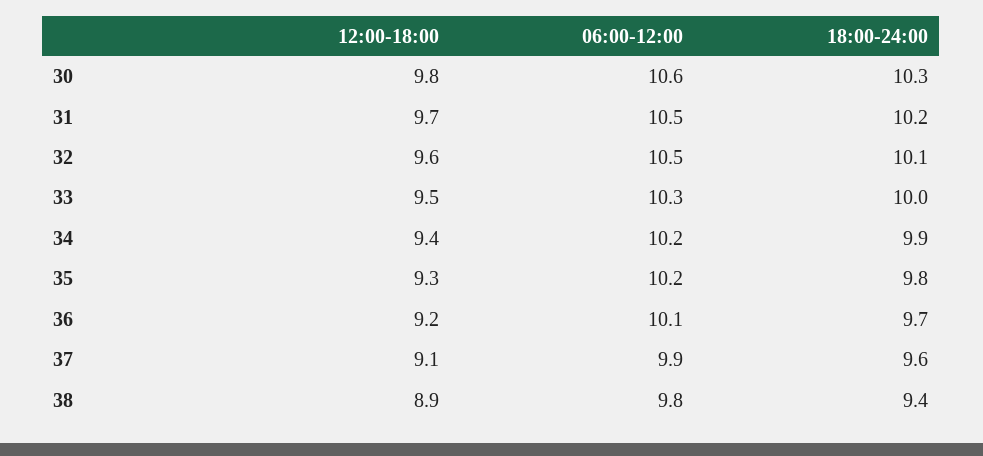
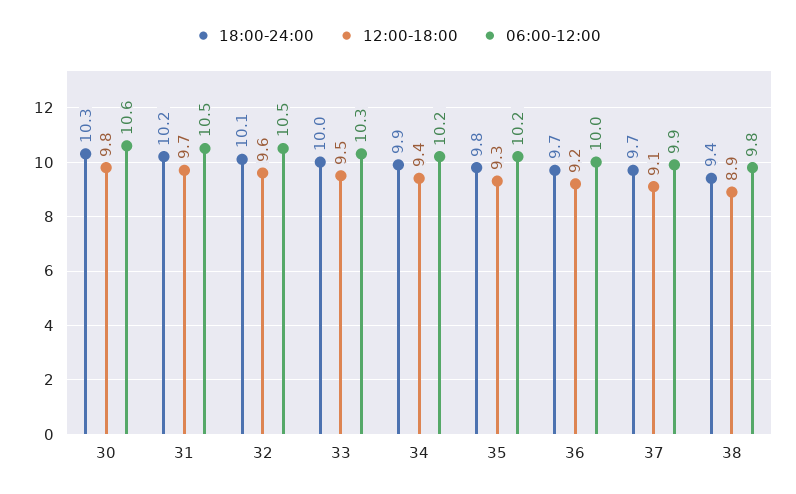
  {
    "12:00-18:00": {
      "30": 9.8,
      "31": 9.7,
      "32": 9.6,
      "33": 9.5,
      "34": 9.4,
      "35": 9.3,
      "36": 9.2,
      "37": 9.1,
      "38": 8.9
    },
    "06:00-12:00": {
      "30": 10.6,
      "31": 10.5,
      "32": 10.5,
      "33": 10.3,
      "34": 10.2,
      "35": 10.2,
-     "36": 10.1,
+     "36": 10,
      "37": 9.9,
      "38": 9.8
    },
    "18:00-24:00": {
      "30": 10.3,
      "31": 10.2,
      "32": 10.1,
      "33": 10,
      "34": 9.9,
      "35": 9.8,
      "36": 9.7,
-     "37": 9.6,
+     "37": 9.7,
      "38": 9.4
    }
  }

